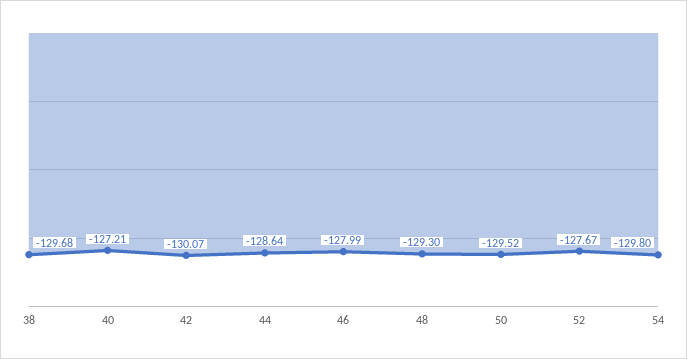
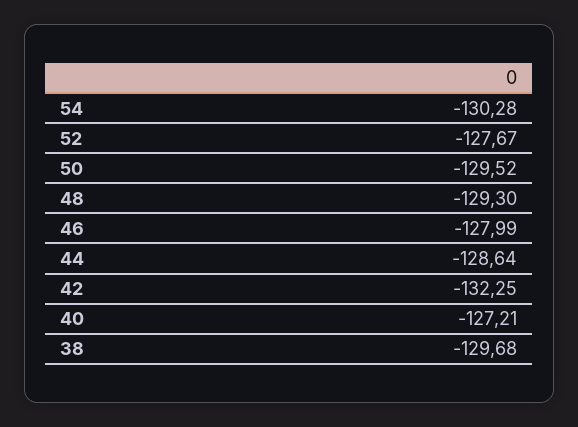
  {
    "38": -129.68,
    "40": -127.21,
-   "42": -130.07,
+   "42": -132.25,
    "44": -128.64,
    "46": -127.99,
    "48": -129.3,
    "50": -129.52,
    "52": -127.67,
-   "54": -129.8
+   "54": -130.28
  }

